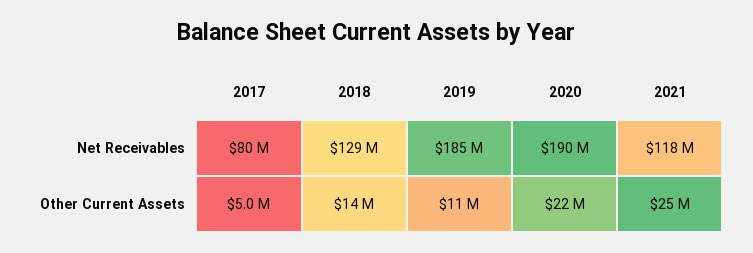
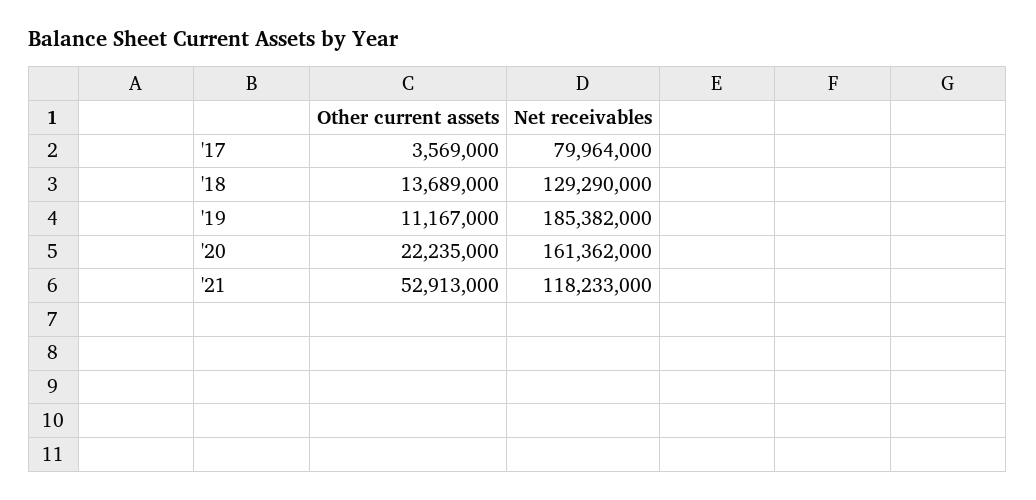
  {
    "2017": {
      "Net Receivables": 79964000,
-     "Other Current Assets": 5000000
+     "Other Current Assets": 3569000
    },
    "2018": {
      "Net Receivables": 129290000,
      "Other Current Assets": 13689000
    },
    "2019": {
      "Net Receivables": 185382000,
      "Other Current Assets": 11167000
    },
    "2020": {
-     "Net Receivables": 190000000,
+     "Net Receivables": 161362000,
      "Other Current Assets": 22235000
    },
    "2021": {
      "Net Receivables": 118233000,
-     "Other Current Assets": 25000000
+     "Other Current Assets": 52913000
    }
  }

